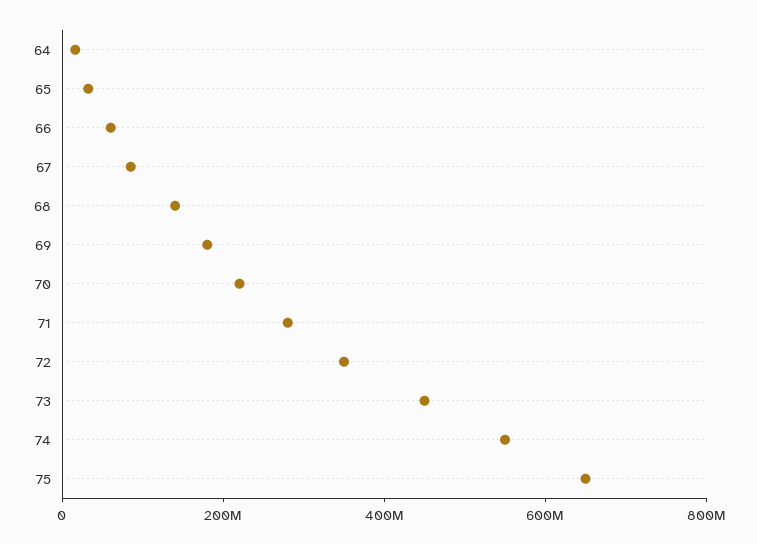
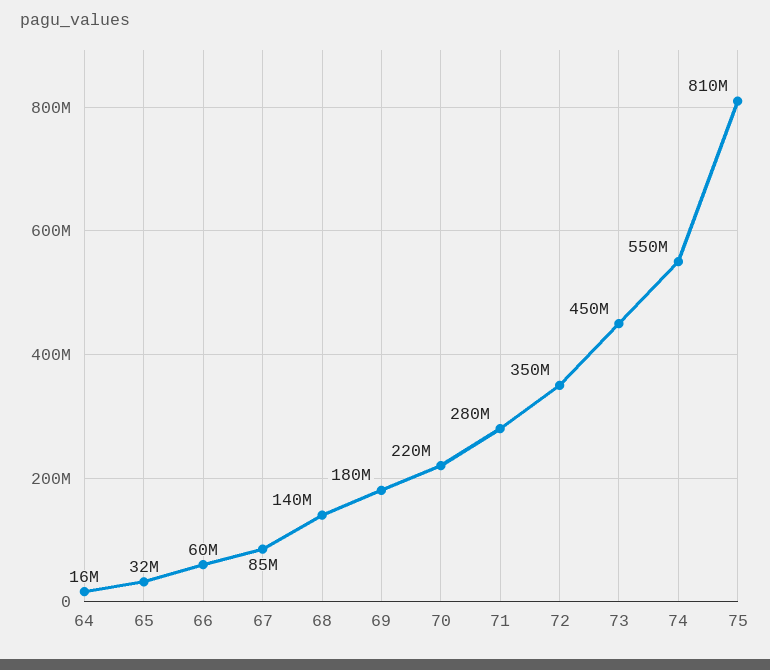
  {
    "64": 16000000,
    "65": 32000000,
    "66": 60000000,
    "67": 85000000,
    "68": 140000000,
    "69": 180000000,
    "70": 220000000,
    "71": 280000000,
    "72": 350000000,
    "73": 450000000,
    "74": 550000000,
-   "75": 650000000
+   "75": 810000000
  }

